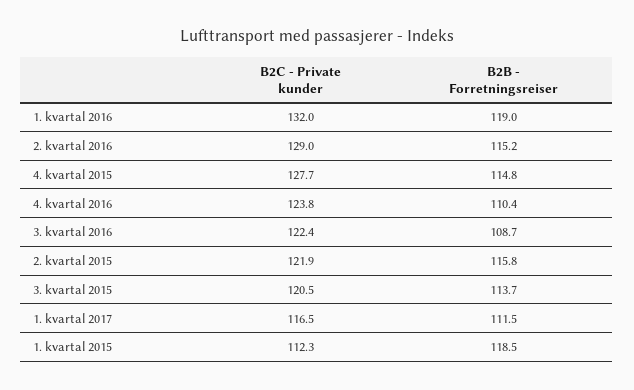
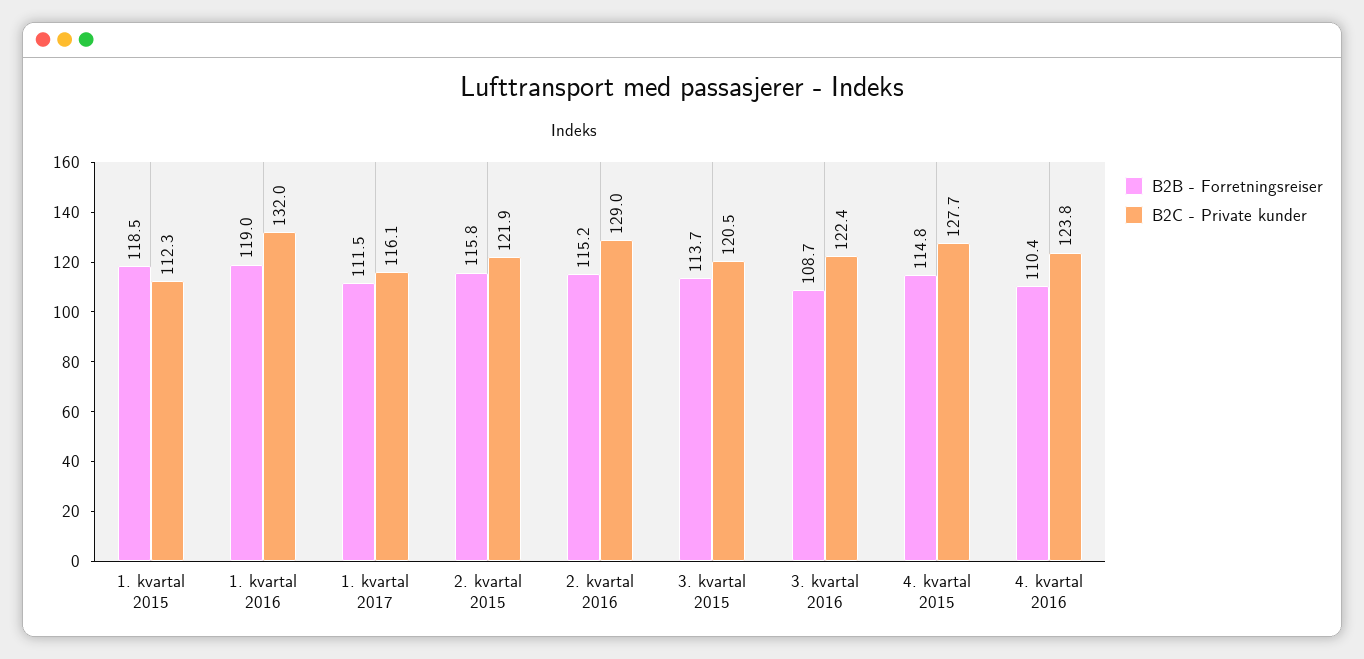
  {
    "B2C - Private kunder": {
      "1. kvartal 2016": 132,
      "2. kvartal 2016": 129,
      "4. kvartal 2015": 127.7,
      "4. kvartal 2016": 123.8,
      "3. kvartal 2016": 122.4,
      "2. kvartal 2015": 121.9,
      "3. kvartal 2015": 120.5,
-     "1. kvartal 2017": 116.5,
+     "1. kvartal 2017": 116.1,
      "1. kvartal 2015": 112.3
    },
    "B2B - Forretningsreiser": {
      "1. kvartal 2016": 119,
      "2. kvartal 2016": 115.2,
      "4. kvartal 2015": 114.8,
      "4. kvartal 2016": 110.4,
      "3. kvartal 2016": 108.7,
      "2. kvartal 2015": 115.8,
      "3. kvartal 2015": 113.7,
      "1. kvartal 2017": 111.5,
      "1. kvartal 2015": 118.5
    }
  }

